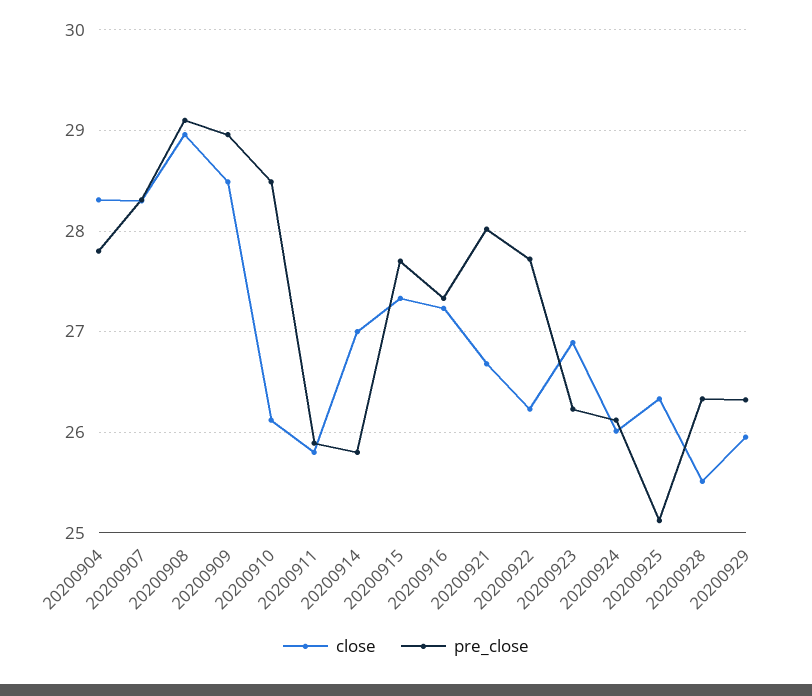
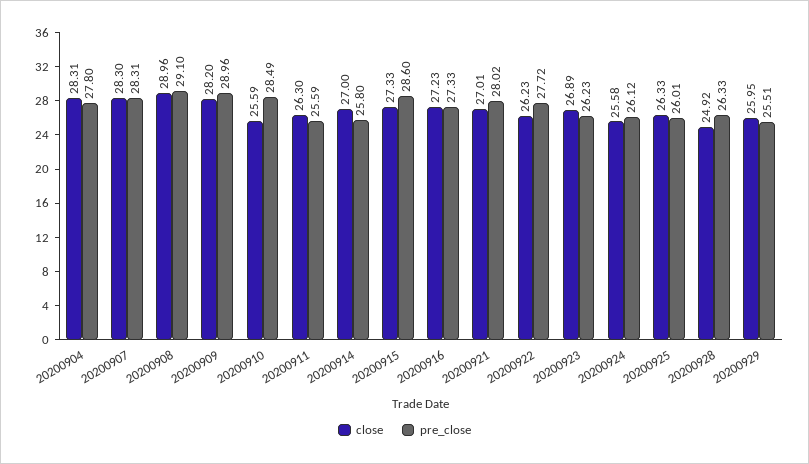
  {
    "close": {
      "20200904": 28.31,
      "20200907": 28.3,
      "20200908": 28.96,
-     "20200909": 28.5,
+     "20200909": 28.2,
-     "20200910": 26.1,
+     "20200910": 25.59,
-     "20200911": 25.8,
+     "20200911": 26.3,
      "20200914": 27,
      "20200915": 27.33,
      "20200916": 27.23,
-     "20200921": 26.7,
+     "20200921": 27.01,
      "20200922": 26.23,
      "20200923": 26.89,
-     "20200924": 26,
+     "20200924": 25.58,
      "20200925": 26.33,
-     "20200928": 25.5,
+     "20200928": 24.92,
      "20200929": 25.95
    },
    "pre_close": {
      "20200904": 27.8,
      "20200907": 28.31,
      "20200908": 29.1,
      "20200909": 28.96,
      "20200910": 28.49,
-     "20200911": 25.9,
+     "20200911": 25.59,
      "20200914": 25.8,
-     "20200915": 27.7,
+     "20200915": 28.6,
      "20200916": 27.33,
      "20200921": 28.02,
      "20200922": 27.72,
      "20200923": 26.23,
      "20200924": 26.12,
-     "20200925": 25.1,
+     "20200925": 26.01,
      "20200928": 26.33,
-     "20200929": 26.3
+     "20200929": 25.51
    }
  }

